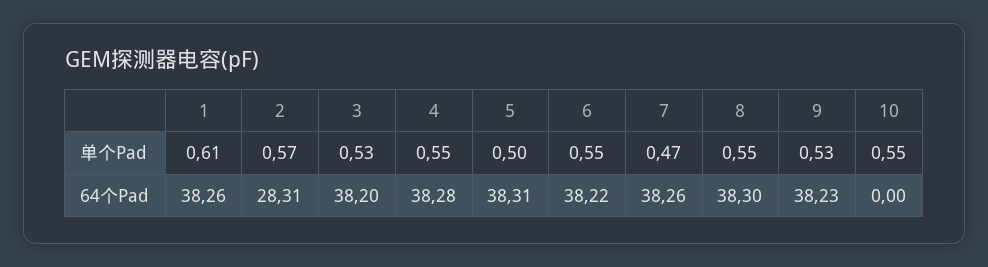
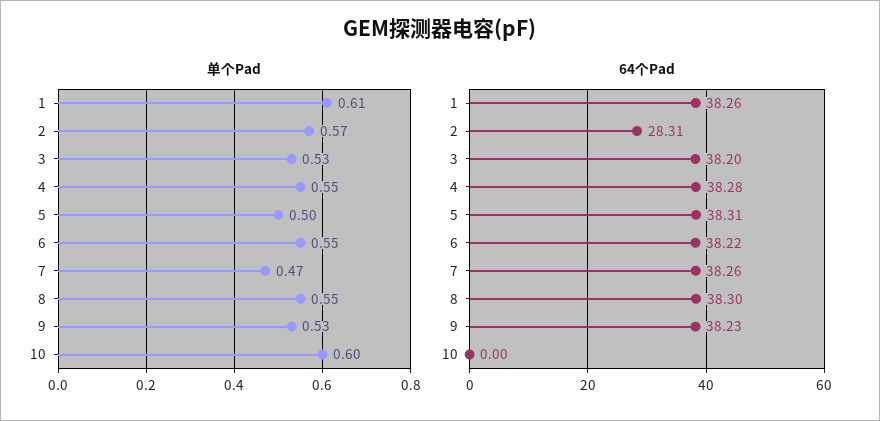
  {
    "单个Pad": {
      "1": 0.61,
      "2": 0.57,
      "3": 0.53,
      "4": 0.55,
      "5": 0.5,
      "6": 0.55,
      "7": 0.47,
      "8": 0.55,
      "9": 0.53,
-     "10": 0.55
+     "10": 0.6
    },
    "64个Pad": {
      "1": 38.26,
      "2": 28.31,
      "3": 38.2,
      "4": 38.28,
      "5": 38.31,
      "6": 38.22,
      "7": 38.26,
      "8": 38.3,
      "9": 38.23,
      "10": 0
    }
  }

